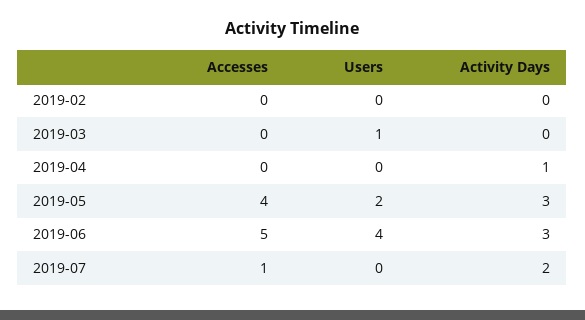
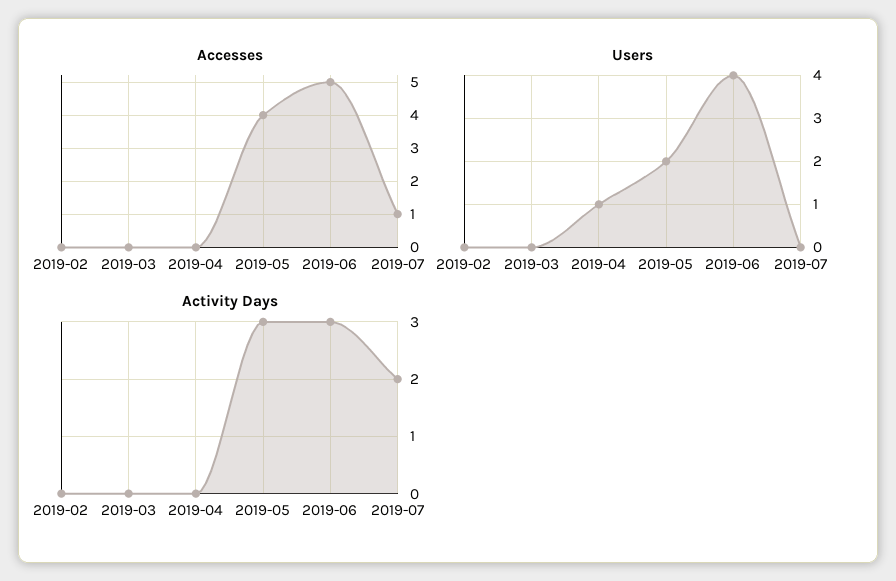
  {
    "Accesses": {
      "2019-02": 0,
      "2019-03": 0,
      "2019-04": 0,
      "2019-05": 4,
      "2019-06": 5,
      "2019-07": 1
    },
    "Users": {
      "2019-02": 0,
-     "2019-03": 1,
+     "2019-03": 0,
-     "2019-04": 0,
+     "2019-04": 1,
      "2019-05": 2,
      "2019-06": 4,
      "2019-07": 0
    },
    "Activity Days": {
      "2019-02": 0,
      "2019-03": 0,
-     "2019-04": 1,
+     "2019-04": 0,
      "2019-05": 3,
      "2019-06": 3,
      "2019-07": 2
    }
  }

